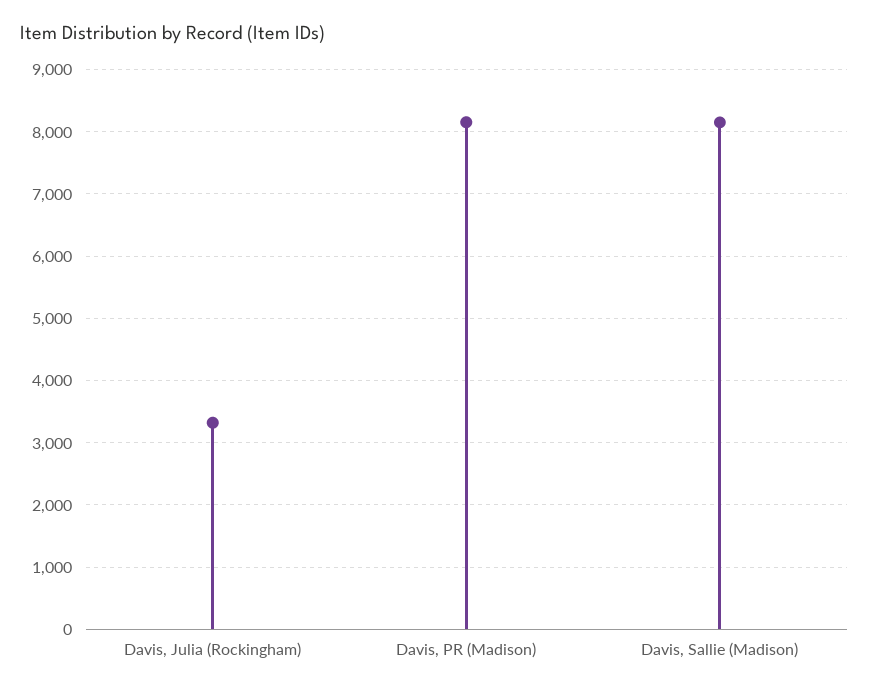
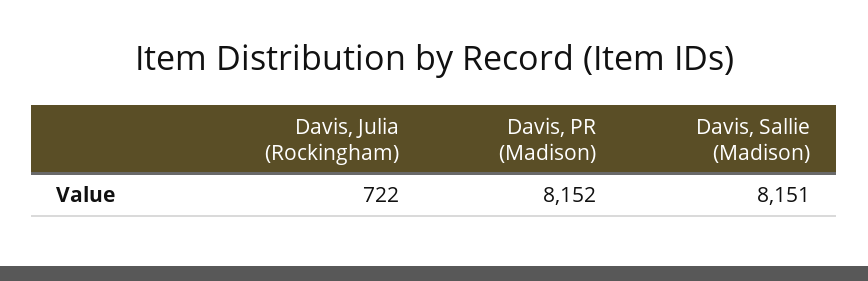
  {
-   "Davis, Julia (Rockingham)": 3300,
+   "Davis, Julia (Rockingham)": 722,
    "Davis, PR (Madison)": 8152,
    "Davis, Sallie (Madison)": 8151
  }

